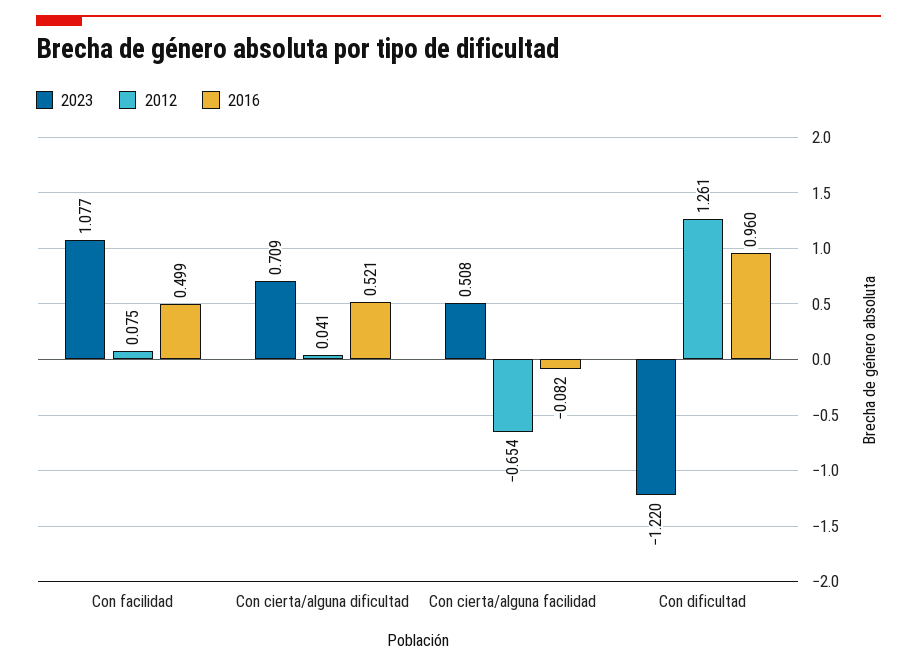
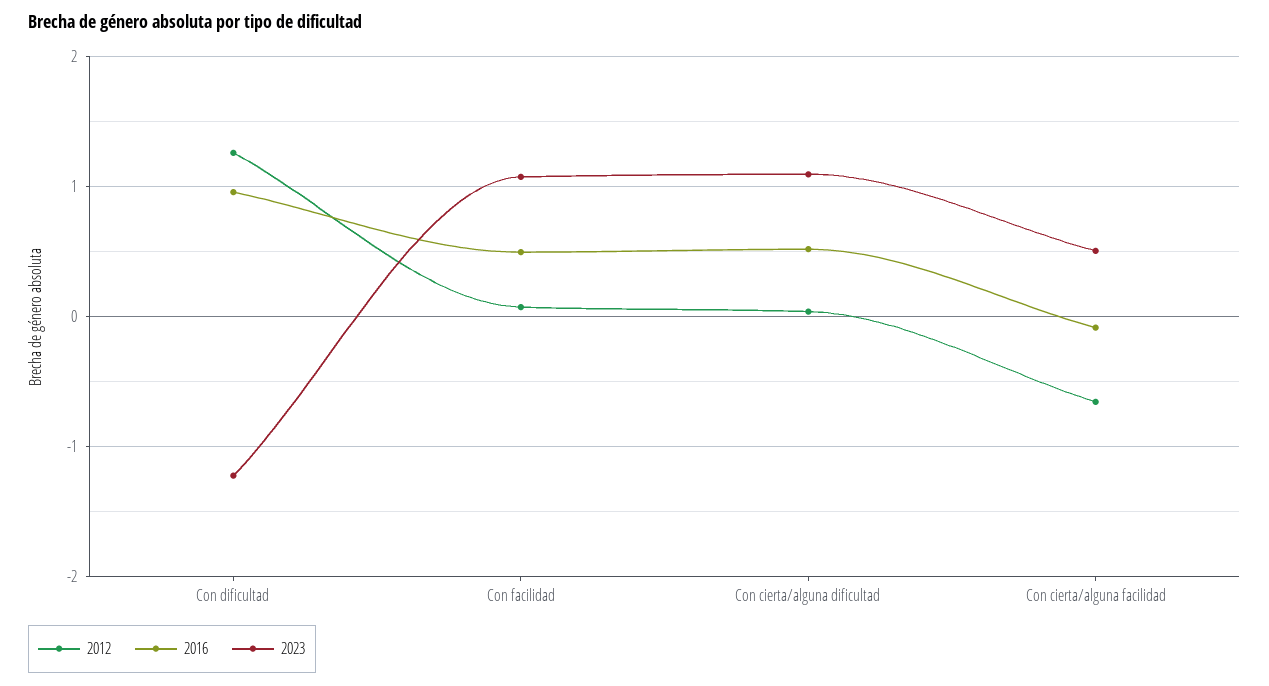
  {
    "2023": {
      "Con facilidad": 1.077,
-     "Con cierta/alguna dificultad": 0.709,
+     "Con cierta/alguna dificultad": 1.1,
      "Con cierta/alguna facilidad": 0.508,
      "Con dificultad": -1.22
    },
    "2012": {
      "Con facilidad": 0.075,
      "Con cierta/alguna dificultad": 0.041,
      "Con cierta/alguna facilidad": -0.654,
      "Con dificultad": 1.261
    },
    "2016": {
      "Con facilidad": 0.499,
      "Con cierta/alguna dificultad": 0.521,
      "Con cierta/alguna facilidad": -0.082,
      "Con dificultad": 0.96
    }
  }

